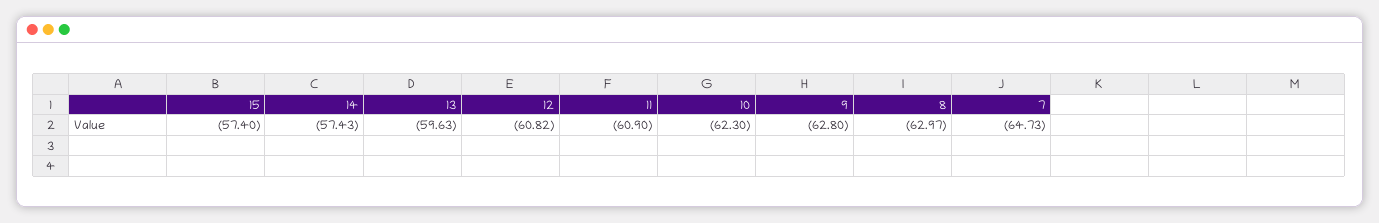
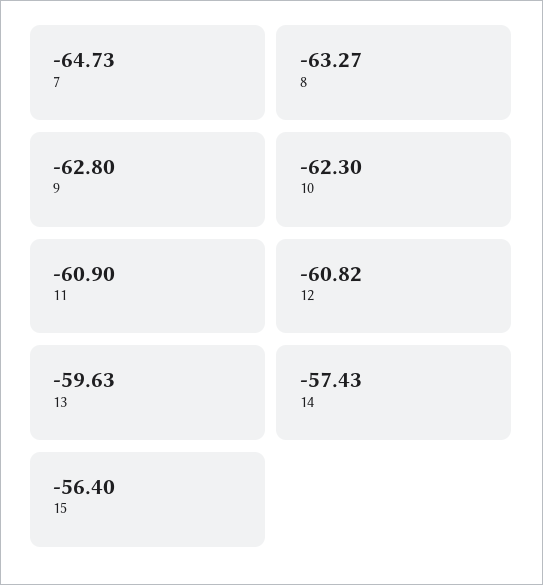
  {
-   "15": -57.4,
+   "15": -56.4,
    "14": -57.43,
    "13": -59.63,
    "12": -60.82,
    "11": -60.9,
    "10": -62.3,
    "9": -62.8,
-   "8": -62.97,
+   "8": -63.27,
    "7": -64.73
  }

